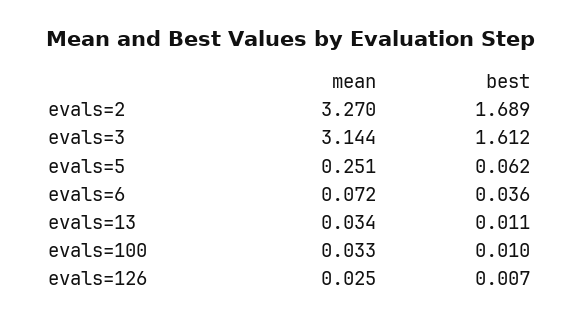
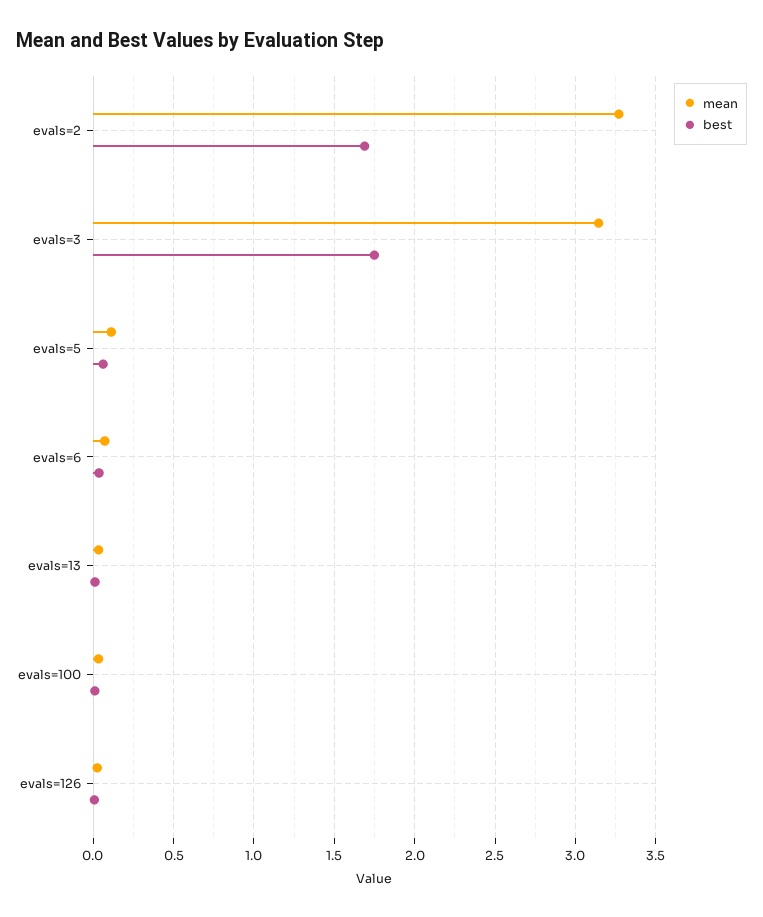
  {
    "mean": {
      "evals=2": 3.27,
      "evals=3": 3.144,
-     "evals=5": 0.251,
+     "evals=5": 0.1,
      "evals=6": 0.072,
      "evals=13": 0.034,
      "evals=100": 0.033,
      "evals=126": 0.025
    },
    "best": {
      "evals=2": 1.689,
-     "evals=3": 1.612,
+     "evals=3": 1.75,
      "evals=5": 0.062,
      "evals=6": 0.036,
      "evals=13": 0.011,
      "evals=100": 0.01,
      "evals=126": 0.007
    }
  }

